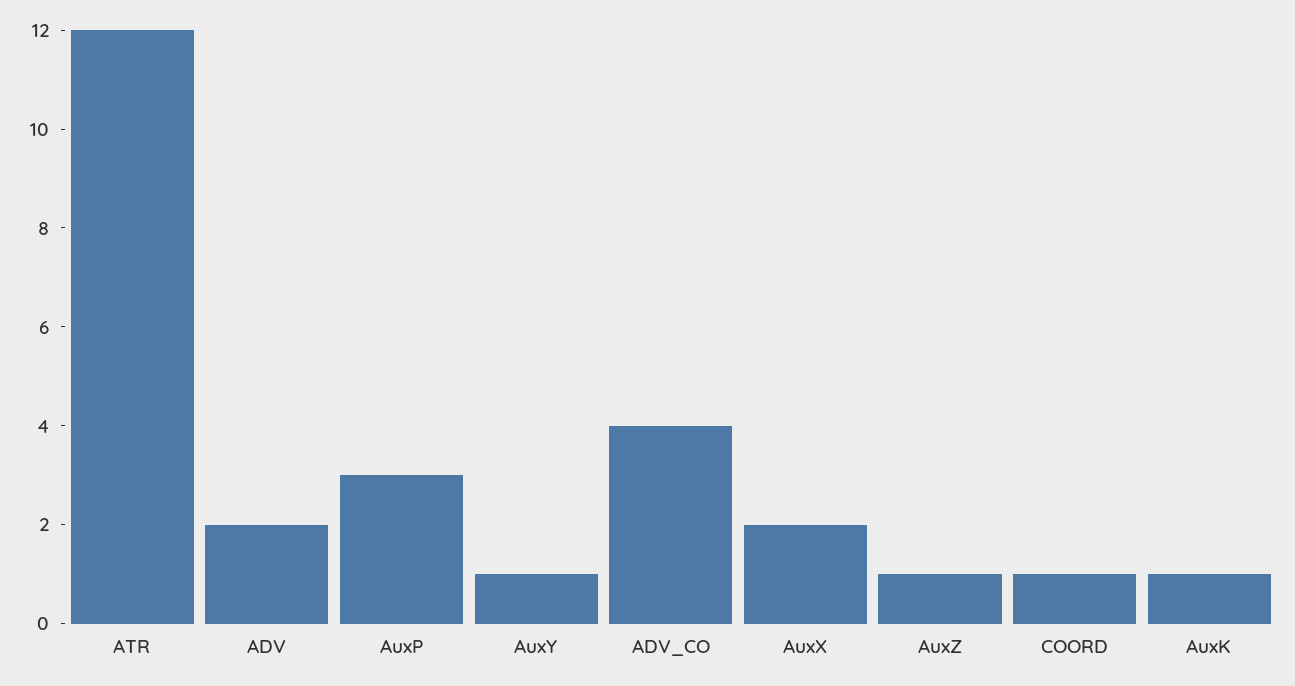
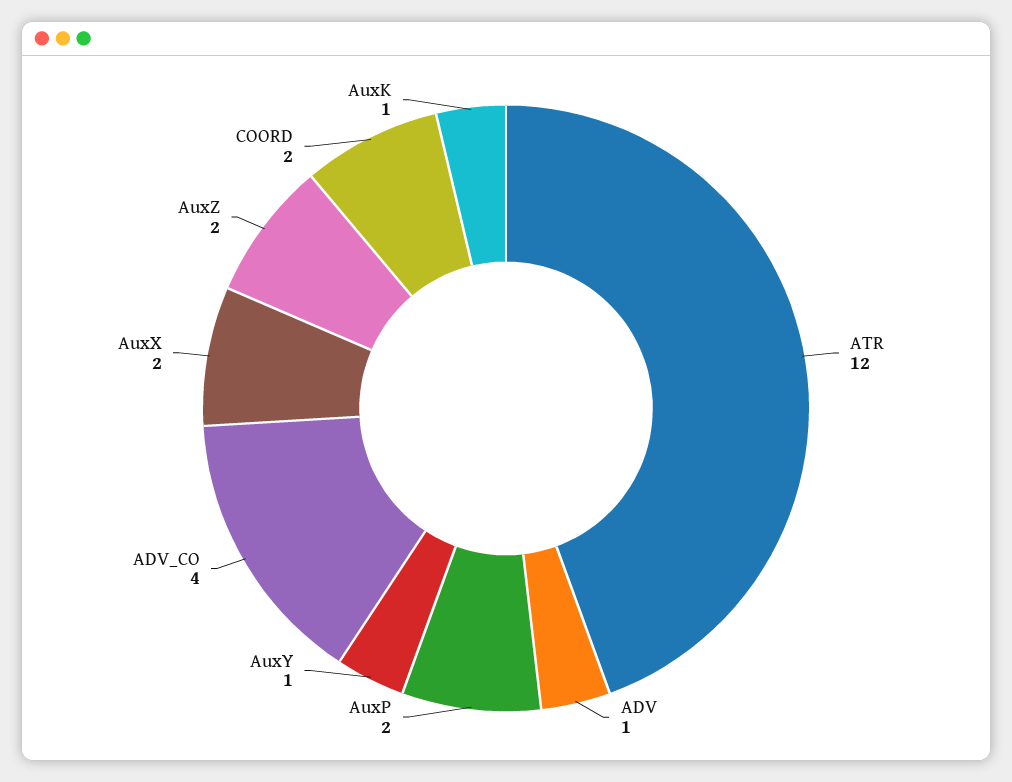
  {
    "ATR": 12,
-   "ADV": 2,
+   "ADV": 1,
-   "AuxP": 3,
+   "AuxP": 2,
    "AuxY": 1,
    "ADV_CO": 4,
    "AuxX": 2,
-   "AuxZ": 1,
+   "AuxZ": 2,
-   "COORD": 1,
+   "COORD": 2,
    "AuxK": 1
  }

